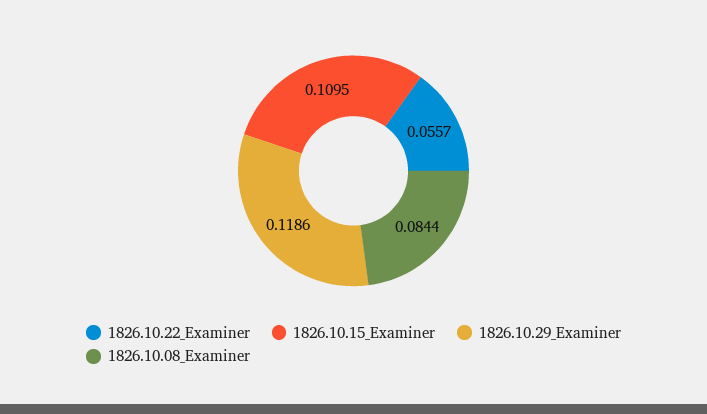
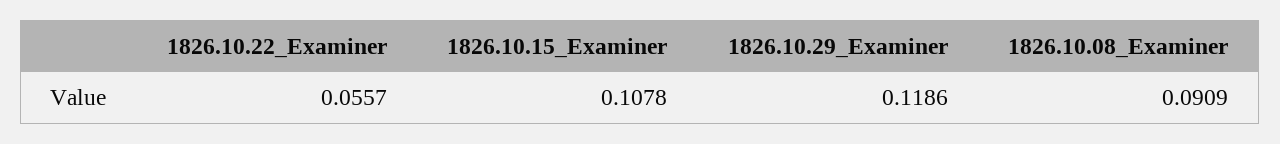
  {
    "1826.10.22_Examiner": 0.0557,
-   "1826.10.15_Examiner": 0.1095,
+   "1826.10.15_Examiner": 0.1078,
    "1826.10.29_Examiner": 0.1186,
-   "1826.10.08_Examiner": 0.0844
+   "1826.10.08_Examiner": 0.0909
  }

